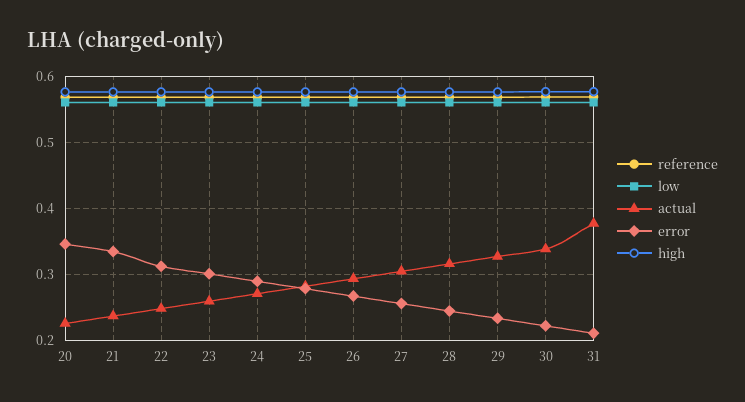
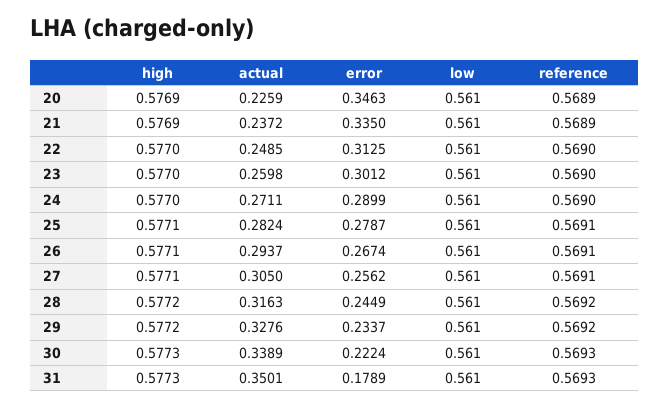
  {
    "reference": {
      "20": 0.5689,
      "21": 0.5689,
      "22": 0.569,
      "23": 0.569,
      "24": 0.569,
      "25": 0.5691,
      "26": 0.5691,
      "27": 0.5691,
      "28": 0.5692,
      "29": 0.5692,
      "30": 0.5693,
      "31": 0.5693
    },
    "low": {
      "20": 0.561,
      "21": 0.561,
      "22": 0.561,
      "23": 0.561,
      "24": 0.561,
      "25": 0.561,
      "26": 0.561,
      "27": 0.561,
      "28": 0.561,
      "29": 0.561,
      "30": 0.561,
      "31": 0.561
    },
    "actual": {
      "20": 0.2259,
      "21": 0.2372,
      "22": 0.2485,
      "23": 0.2598,
      "24": 0.2711,
      "25": 0.2824,
      "26": 0.2937,
      "27": 0.305,
      "28": 0.3163,
      "29": 0.3276,
      "30": 0.3389,
-     "31": 0.38
+     "31": 0.3501
    },
    "error": {
      "20": 0.3463,
      "21": 0.335,
      "22": 0.3125,
      "23": 0.3012,
      "24": 0.2899,
      "25": 0.2787,
      "26": 0.2674,
      "27": 0.2562,
      "28": 0.2449,
      "29": 0.2337,
      "30": 0.2224,
-     "31": 0.21
+     "31": 0.1789
    },
    "high": {
      "20": 0.5769,
      "21": 0.5769,
      "22": 0.577,
      "23": 0.577,
      "24": 0.577,
      "25": 0.5771,
      "26": 0.5771,
      "27": 0.5771,
      "28": 0.5772,
      "29": 0.5772,
      "30": 0.5773,
      "31": 0.5773
    }
  }

